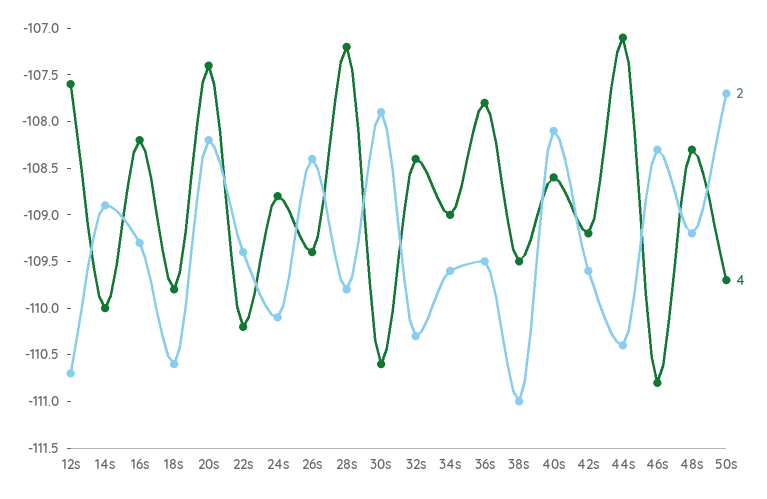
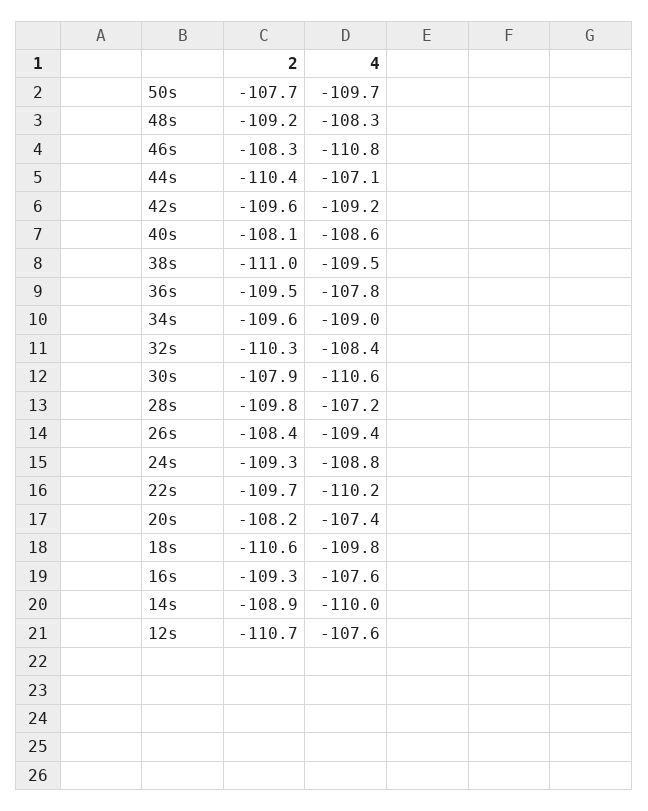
  {
    "2": {
      "12s": -110.7,
      "14s": -108.9,
      "16s": -109.3,
      "18s": -110.6,
      "20s": -108.2,
-     "22s": -109.4,
+     "22s": -109.7,
-     "24s": -110.1,
+     "24s": -109.3,
      "26s": -108.4,
      "28s": -109.8,
      "30s": -107.9,
      "32s": -110.3,
      "34s": -109.6,
      "36s": -109.5,
      "38s": -111,
      "40s": -108.1,
      "42s": -109.6,
      "44s": -110.4,
      "46s": -108.3,
      "48s": -109.2,
      "50s": -107.7
    },
    "4": {
      "12s": -107.6,
      "14s": -110,
-     "16s": -108.2,
+     "16s": -107.6,
      "18s": -109.8,
      "20s": -107.4,
      "22s": -110.2,
      "24s": -108.8,
      "26s": -109.4,
      "28s": -107.2,
      "30s": -110.6,
      "32s": -108.4,
      "34s": -109,
      "36s": -107.8,
      "38s": -109.5,
      "40s": -108.6,
      "42s": -109.2,
      "44s": -107.1,
      "46s": -110.8,
      "48s": -108.3,
      "50s": -109.7
    }
  }

